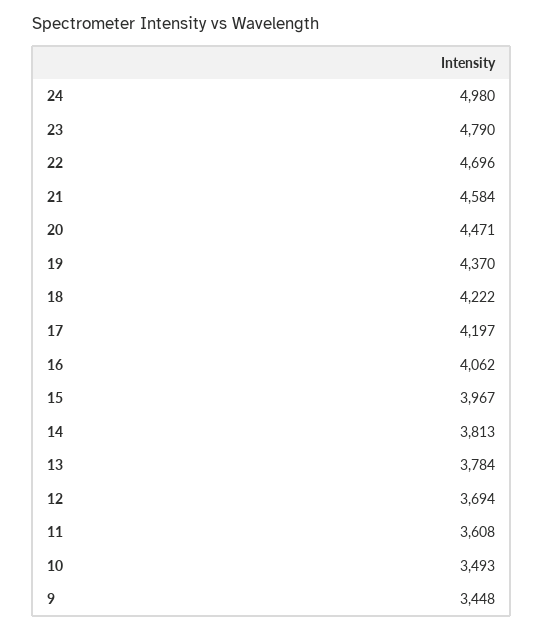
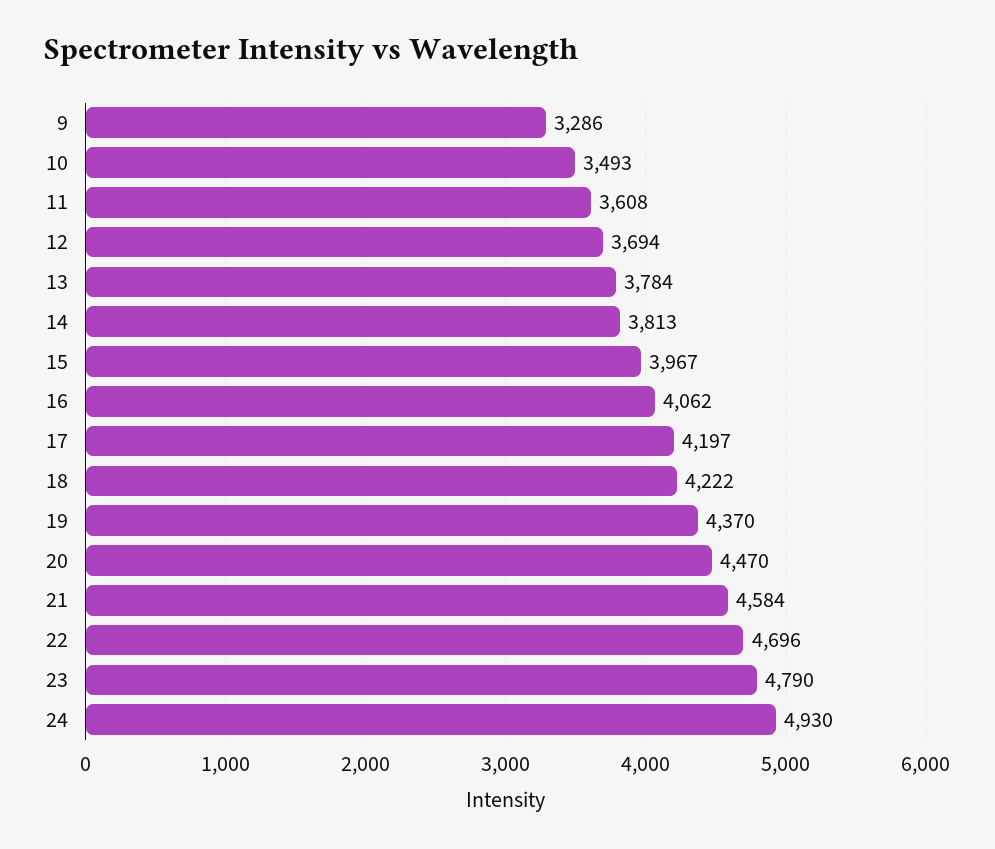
  {
-   "24": 4980,
+   "24": 4930,
    "23": 4790,
    "22": 4696,
    "21": 4584,
-   "20": 4471,
+   "20": 4470,
    "19": 4370,
    "18": 4222,
    "17": 4197,
    "16": 4062,
    "15": 3967,
    "14": 3813,
    "13": 3784,
    "12": 3694,
    "11": 3608,
    "10": 3493,
-   "9": 3448
+   "9": 3286
  }

